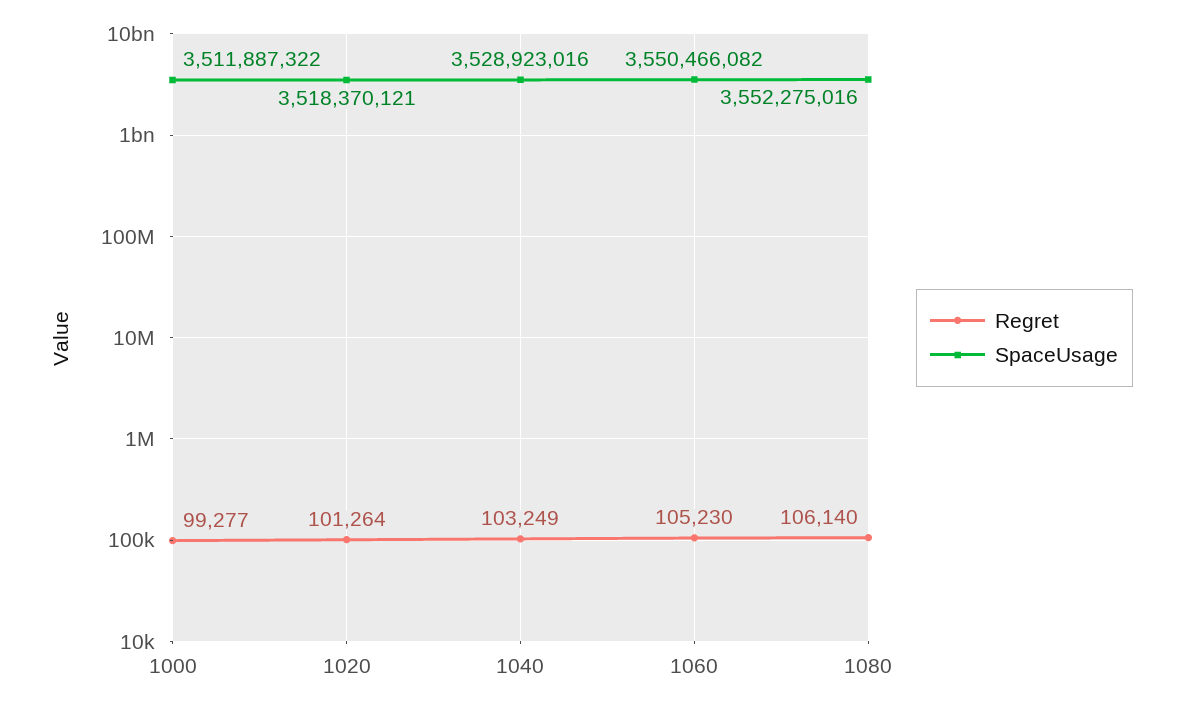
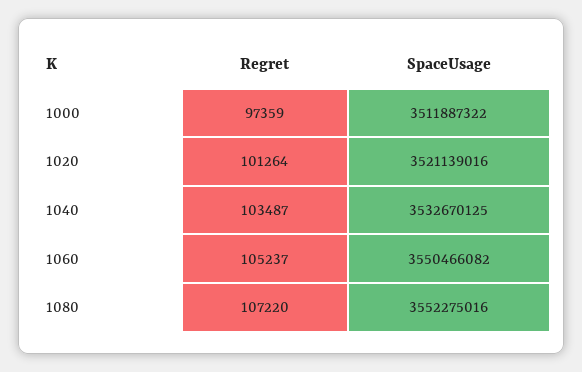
  {
    "Regret": {
-     "1000": 99277,
+     "1000": 97359,
      "1020": 101264,
-     "1040": 103249,
+     "1040": 103487,
-     "1060": 105230,
+     "1060": 105237,
-     "1080": 106140
+     "1080": 107220
    },
    "SpaceUsage": {
      "1000": 3511887322,
-     "1020": 3518370121,
+     "1020": 3521139016,
-     "1040": 3528923016,
+     "1040": 3532670125,
      "1060": 3550466082,
      "1080": 3552275016
    }
  }

